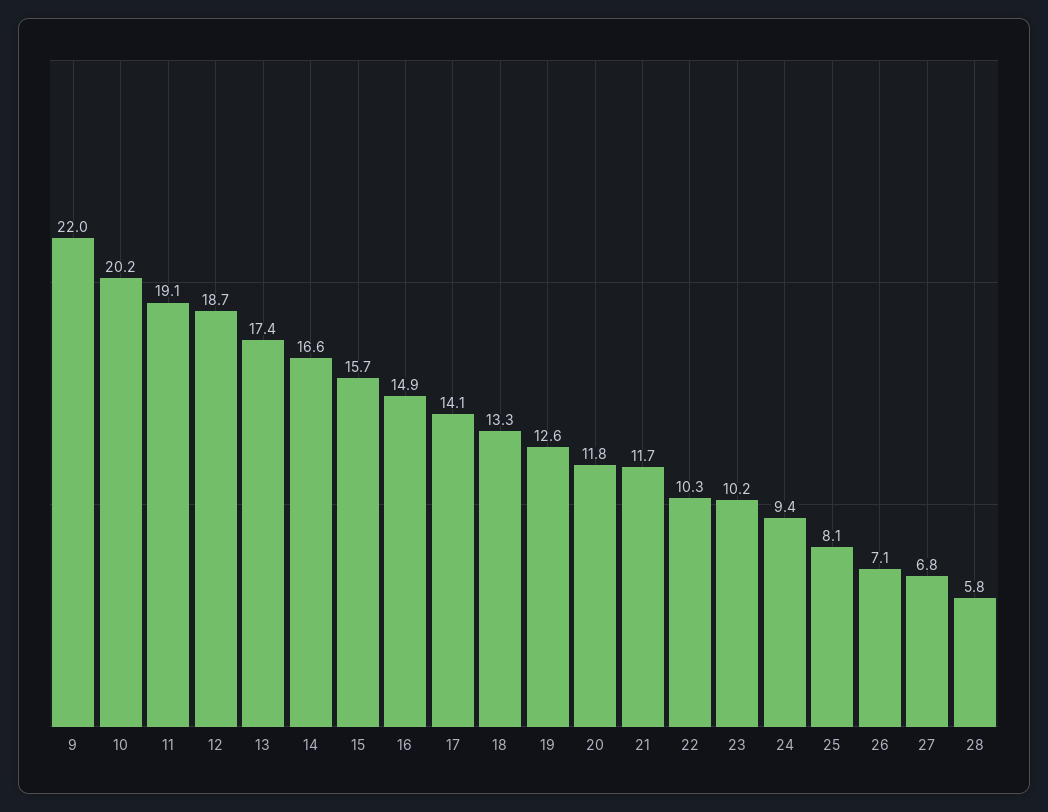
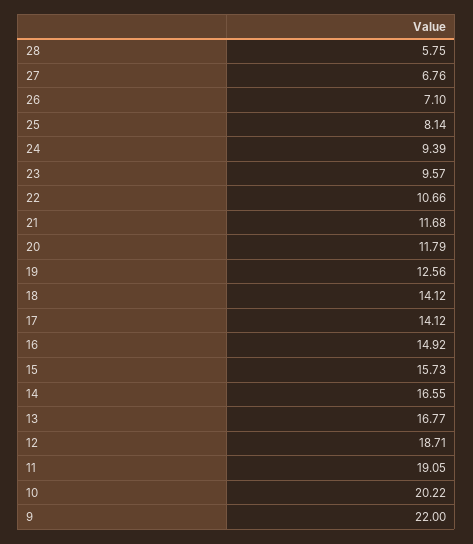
  {
    "9": 22,
    "10": 20.22,
    "11": 19.05,
    "12": 18.71,
-   "13": 17.4,
+   "13": 16.77,
    "14": 16.55,
    "15": 15.73,
    "16": 14.92,
    "17": 14.12,
-   "18": 13.3,
+   "18": 14.12,
    "19": 12.56,
    "20": 11.79,
    "21": 11.68,
-   "22": 10.3,
+   "22": 10.66,
-   "23": 10.2,
+   "23": 9.57,
    "24": 9.39,
    "25": 8.14,
    "26": 7.1,
    "27": 6.76,
    "28": 5.75
  }

